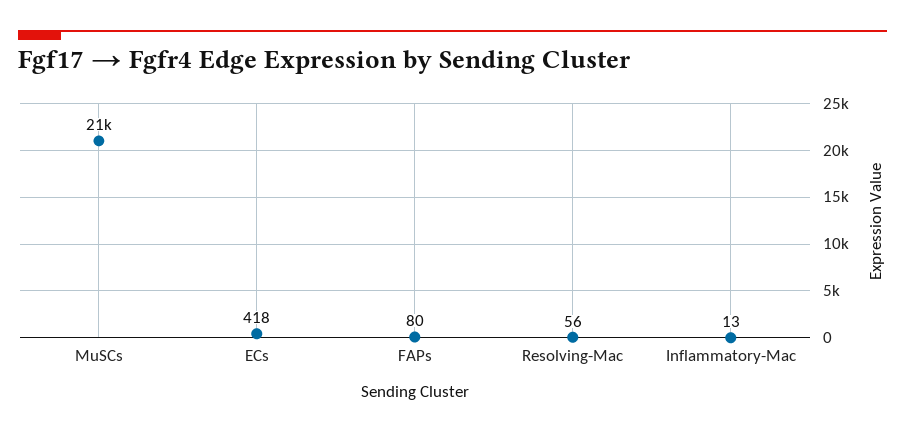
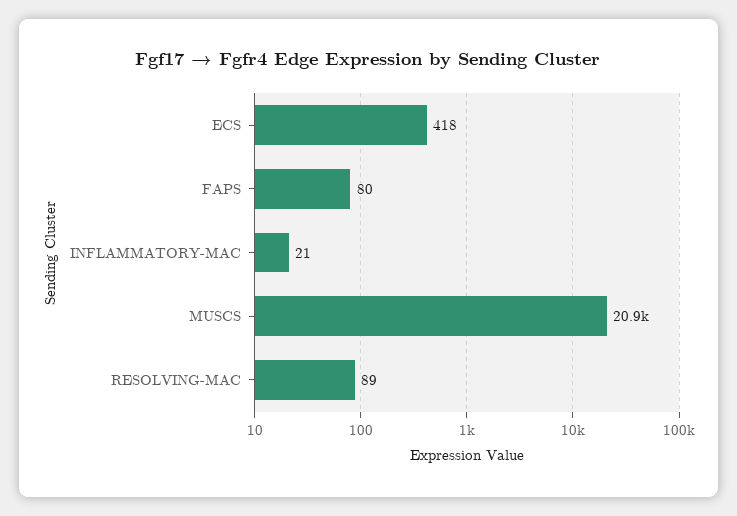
  {
    "MuSCs": 20900,
    "ECs": 418,
    "FAPs": 80,
-   "Resolving-Mac": 56,
+   "Resolving-Mac": 89,
-   "Inflammatory-Mac": 13
+   "Inflammatory-Mac": 21
  }

